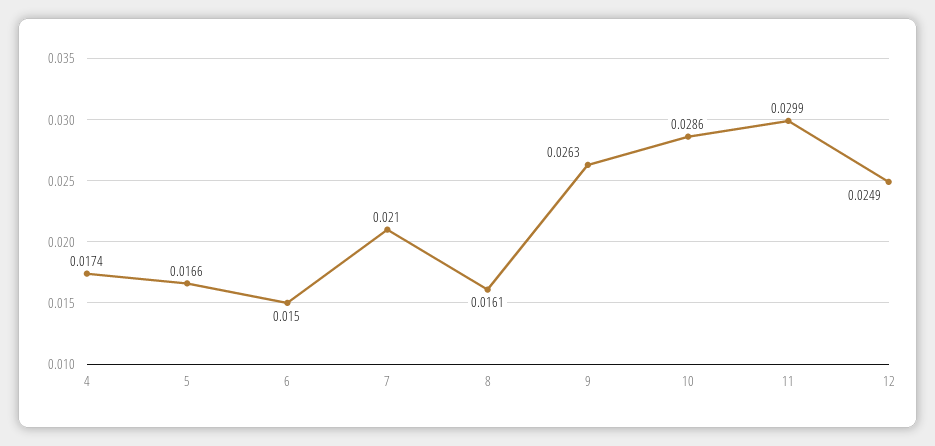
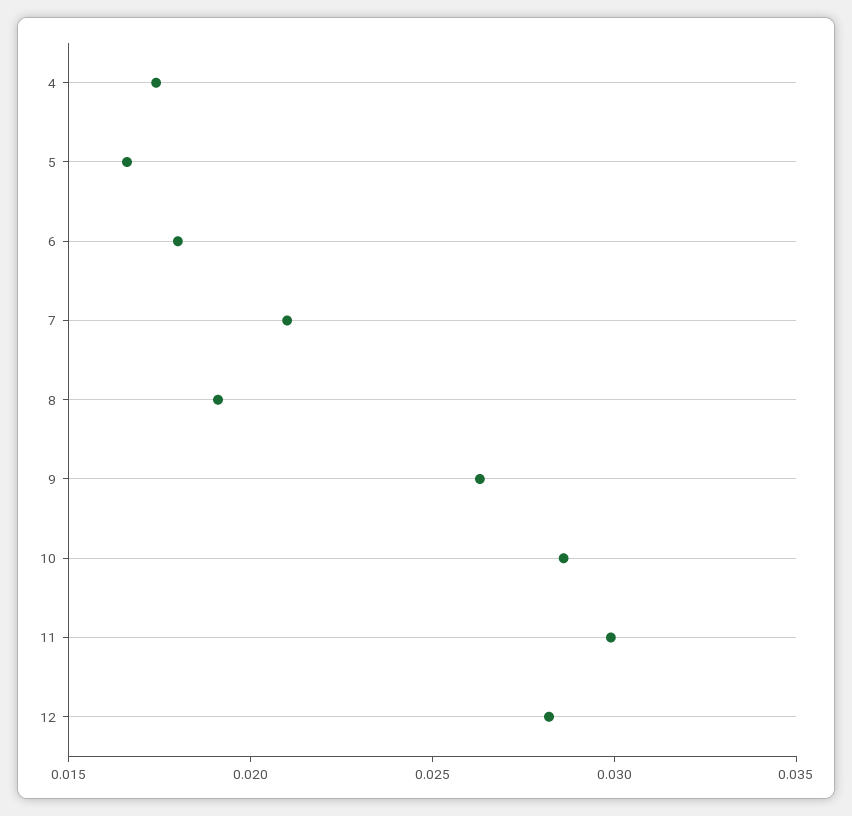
  {
    "4": 0.0174,
    "5": 0.0166,
-   "6": 0.015,
+   "6": 0.018,
    "7": 0.021,
-   "8": 0.0161,
+   "8": 0.019,
    "9": 0.0263,
    "10": 0.0286,
    "11": 0.0299,
-   "12": 0.0249
+   "12": 0.028
  }

